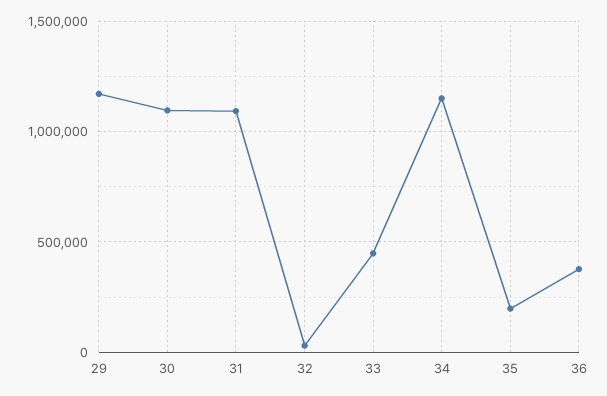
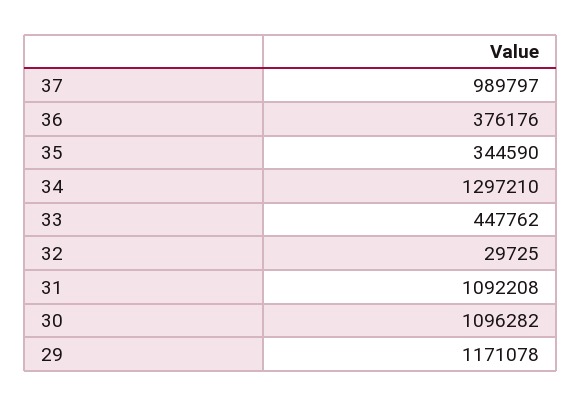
  {
    "29": 1171078,
    "30": 1096282,
    "31": 1092208,
    "32": 29725,
    "33": 447762,
-   "34": 1150000,
+   "34": 1297210,
-   "35": 200000,
+   "35": 344590,
-   "36": 376176
+   "36": 376176,
+   "37": 989797
  }

